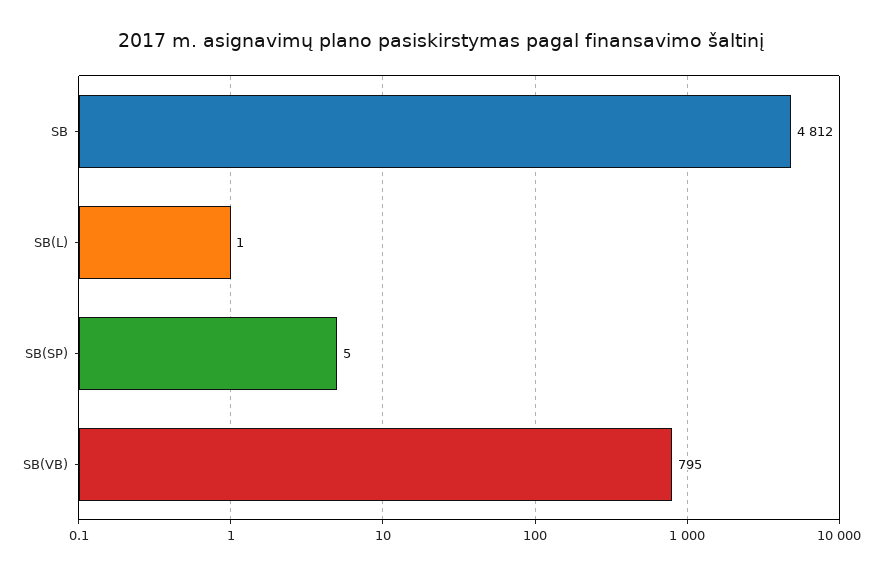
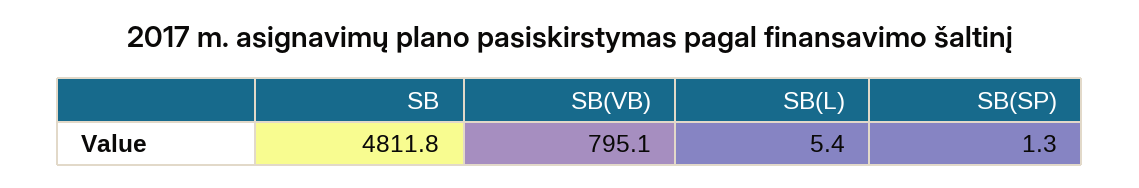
  {
    "SB": 4811.8,
-   "SB(L)": 1,
+   "SB(L)": 5.4,
-   "SB(SP)": 5,
+   "SB(SP)": 1.3,
    "SB(VB)": 795.1
  }

